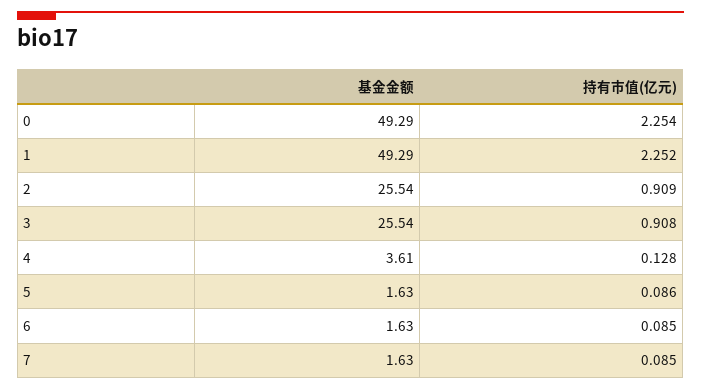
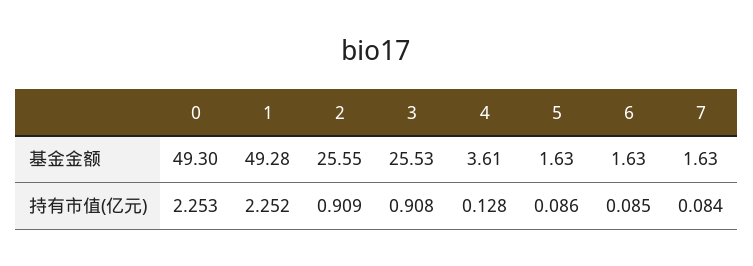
  {
    "基金金额": {
-     "0": 49.29,
+     "0": 49.3,
-     "1": 49.29,
+     "1": 49.28,
-     "2": 25.54,
+     "2": 25.55,
-     "3": 25.54,
+     "3": 25.53,
      "4": 3.61,
      "5": 1.63,
      "6": 1.63,
      "7": 1.63
    },
    "持有市值(亿元)": {
-     "0": 2.254,
+     "0": 2.253,
      "1": 2.252,
      "2": 0.909,
      "3": 0.908,
      "4": 0.128,
      "5": 0.086,
      "6": 0.085,
-     "7": 0.085
+     "7": 0.084
    }
  }

